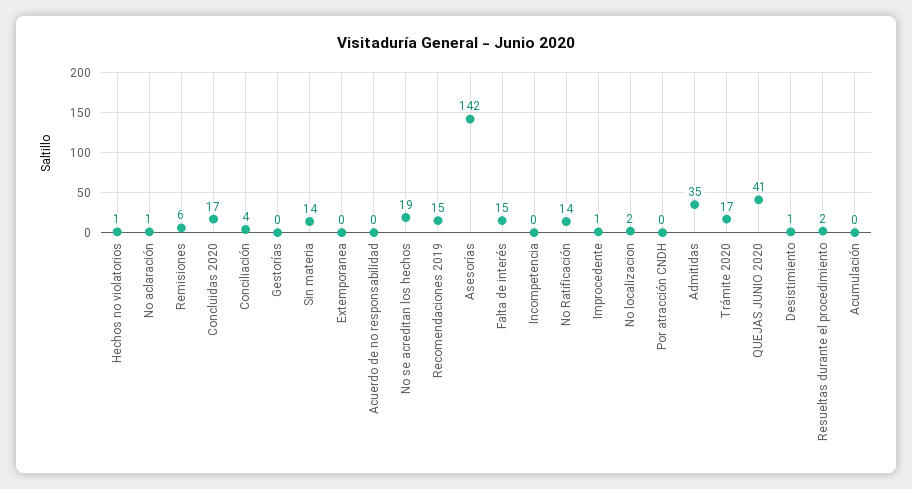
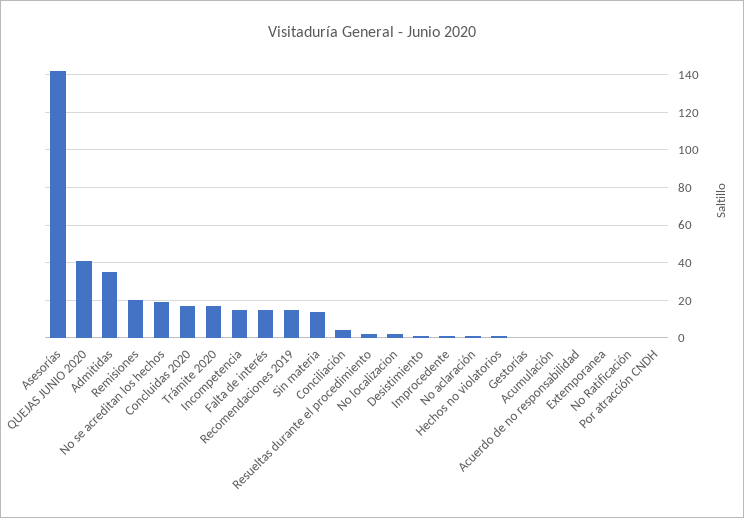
  {
    "Hechos no violatorios": 1,
    "No aclaración": 1,
-   "Remisiones": 6,
+   "Remisiones": 20,
    "Concluidas 2020": 17,
    "Conciliación": 4,
    "Gestorías": 0,
    "Sin materia": 14,
    "Extemporanea": 0,
    "Acuerdo de no responsabilidad": 0,
    "No se acreditan los hechos": 19,
    "Recomendaciones 2019": 15,
    "Asesorías": 142,
    "Falta de interés": 15,
-   "Incompetencia": 0,
+   "Incompetencia": 15,
-   "No Ratificación": 14,
+   "No Ratificación": 0,
    "Improcedente": 1,
    "No localizacion": 2,
    "Por atracción CNDH": 0,
    "Admitidas": 35,
    "Trámite 2020": 17,
    "QUEJAS JUNIO 2020": 41,
    "Desistimiento": 1,
    "Resueltas durante el procedimiento": 2,
    "Acumulación": 0
  }

